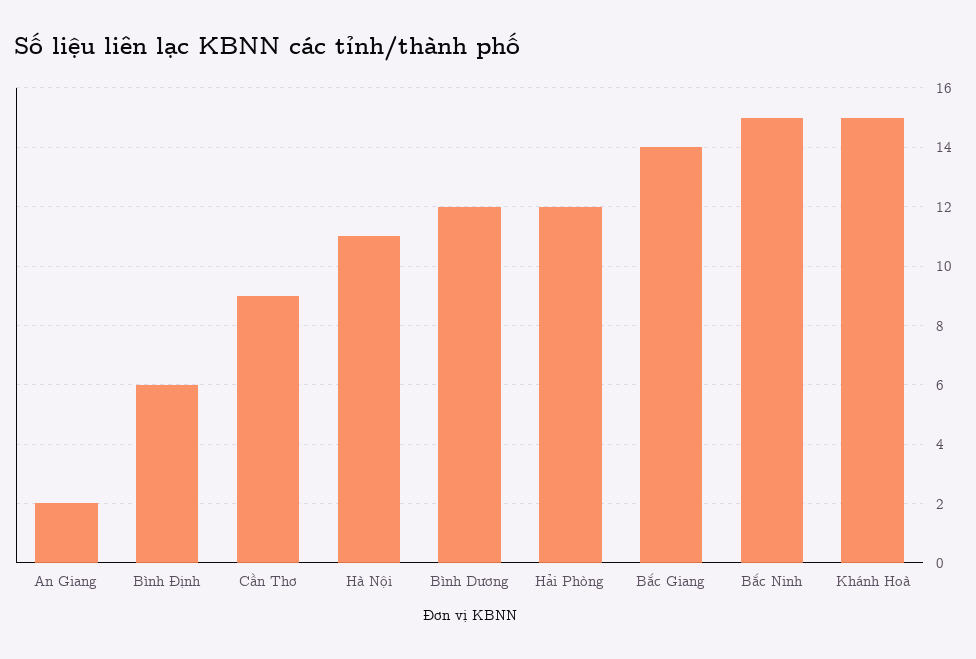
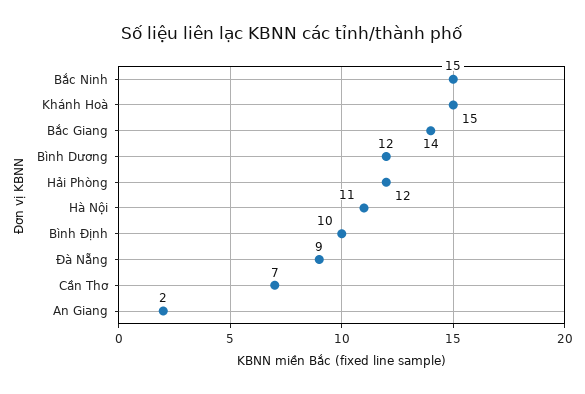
  {
    "An Giang": 2,
-   "Bình Định": 6,
+   "Bình Định": 10,
-   "Cần Thơ": 9,
+   "Cần Thơ": 7,
    "Hà Nội": 11,
    "Bình Dương": 12,
    "Hải Phòng": 12,
    "Bắc Giang": 14,
    "Bắc Ninh": 15,
-   "Khánh Hoà": 15
+   "Khánh Hoà": 15,
+   "Đà Nẵng": 9
  }

